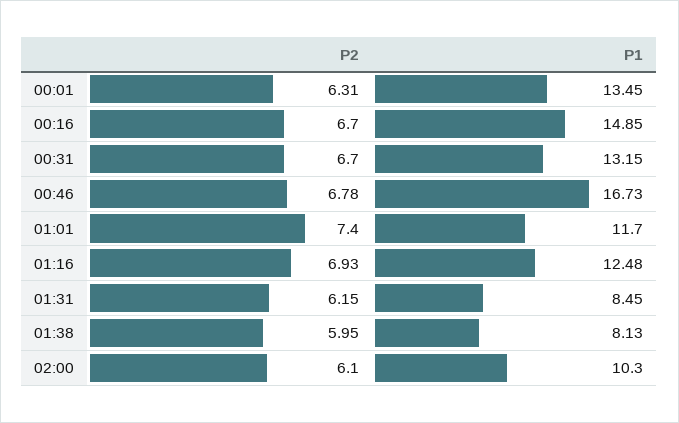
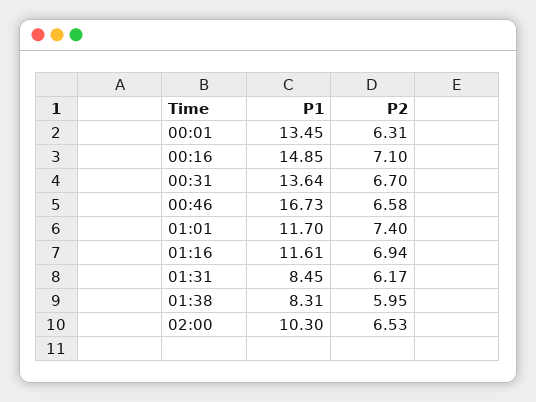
  {
    "P2": {
      "00:01": 6.31,
-     "00:16": 6.7,
+     "00:16": 7.1,
      "00:31": 6.7,
-     "00:46": 6.78,
+     "00:46": 6.58,
      "01:01": 7.4,
-     "01:16": 6.93,
+     "01:16": 6.94,
-     "01:31": 6.15,
+     "01:31": 6.17,
      "01:38": 5.95,
-     "02:00": 6.1
+     "02:00": 6.53
    },
    "P1": {
      "00:01": 13.45,
      "00:16": 14.85,
-     "00:31": 13.15,
+     "00:31": 13.64,
      "00:46": 16.73,
      "01:01": 11.7,
-     "01:16": 12.48,
+     "01:16": 11.61,
      "01:31": 8.45,
-     "01:38": 8.13,
+     "01:38": 8.31,
      "02:00": 10.3
    }
  }

